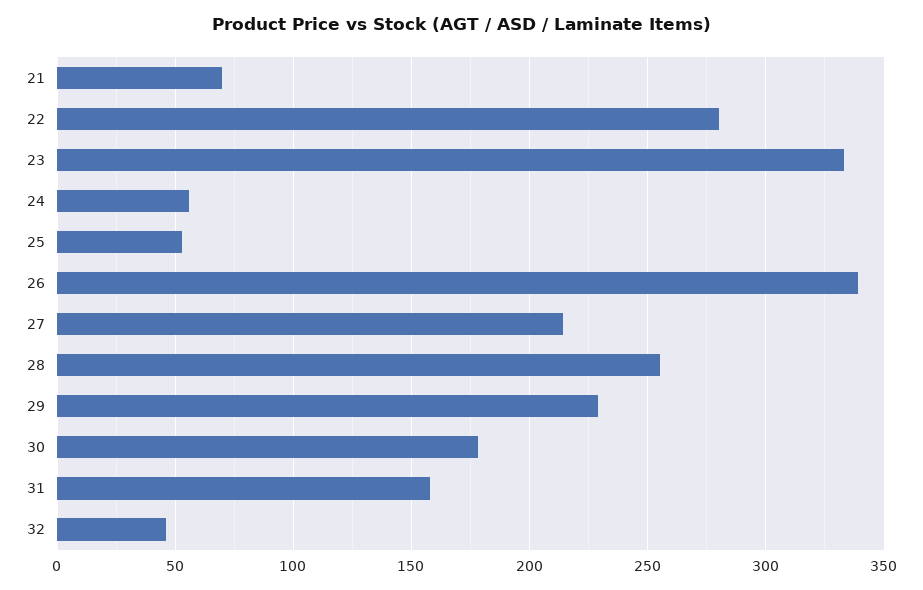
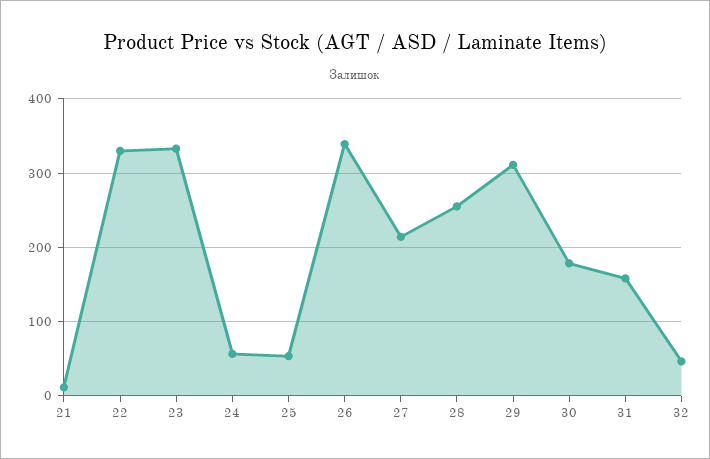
  {
-   "21": 70,
+   "21": 10,
-   "22": 280,
+   "22": 330,
    "23": 335,
    "24": 55,
    "25": 55,
    "26": 340,
    "27": 215,
    "28": 255,
-   "29": 230,
+   "29": 310,
    "30": 180,
    "31": 160,
    "32": 45
  }

